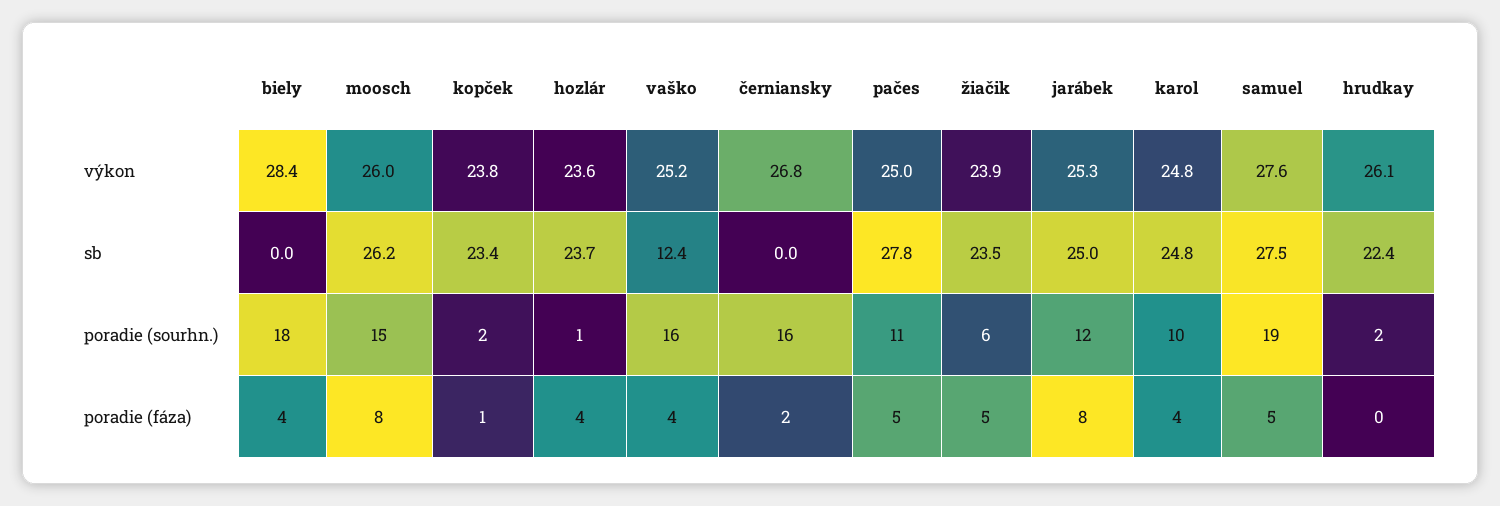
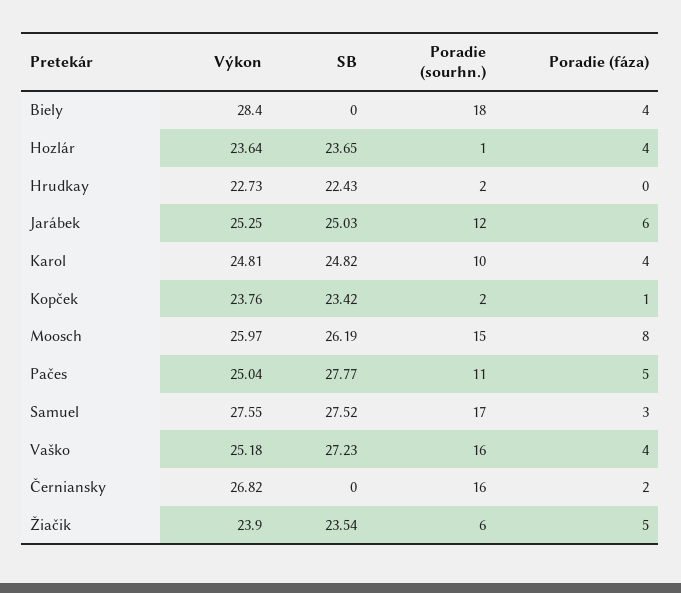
  {
    "biely": {
      "výkon": 28.4,
      "sb": 0,
      "poradie (sourhn.)": 18,
      "poradie (fáza)": 4
    },
    "moosch": {
      "výkon": 25.97,
      "sb": 26.19,
      "poradie (sourhn.)": 15,
      "poradie (fáza)": 8
    },
    "kopček": {
      "výkon": 23.76,
      "sb": 23.42,
      "poradie (sourhn.)": 2,
      "poradie (fáza)": 1
    },
    "hozlár": {
      "výkon": 23.64,
      "sb": 23.65,
      "poradie (sourhn.)": 1,
      "poradie (fáza)": 4
    },
    "vaško": {
      "výkon": 25.18,
-     "sb": 12.4,
+     "sb": 27.23,
      "poradie (sourhn.)": 16,
      "poradie (fáza)": 4
    },
    "černiansky": {
      "výkon": 26.82,
      "sb": 0,
      "poradie (sourhn.)": 16,
      "poradie (fáza)": 2
    },
    "pačes": {
      "výkon": 25.04,
      "sb": 27.77,
      "poradie (sourhn.)": 11,
      "poradie (fáza)": 5
    },
    "žiačik": {
      "výkon": 23.9,
      "sb": 23.54,
      "poradie (sourhn.)": 6,
      "poradie (fáza)": 5
    },
    "jarábek": {
      "výkon": 25.25,
      "sb": 25.03,
      "poradie (sourhn.)": 12,
-     "poradie (fáza)": 8
+     "poradie (fáza)": 6
    },
    "karol": {
      "výkon": 24.81,
      "sb": 24.82,
      "poradie (sourhn.)": 10,
      "poradie (fáza)": 4
    },
    "samuel": {
      "výkon": 27.55,
      "sb": 27.52,
-     "poradie (sourhn.)": 19,
+     "poradie (sourhn.)": 17,
-     "poradie (fáza)": 5
+     "poradie (fáza)": 3
    },
    "hrudkay": {
-     "výkon": 26.1,
+     "výkon": 22.73,
      "sb": 22.43,
      "poradie (sourhn.)": 2,
      "poradie (fáza)": 0
    }
  }

